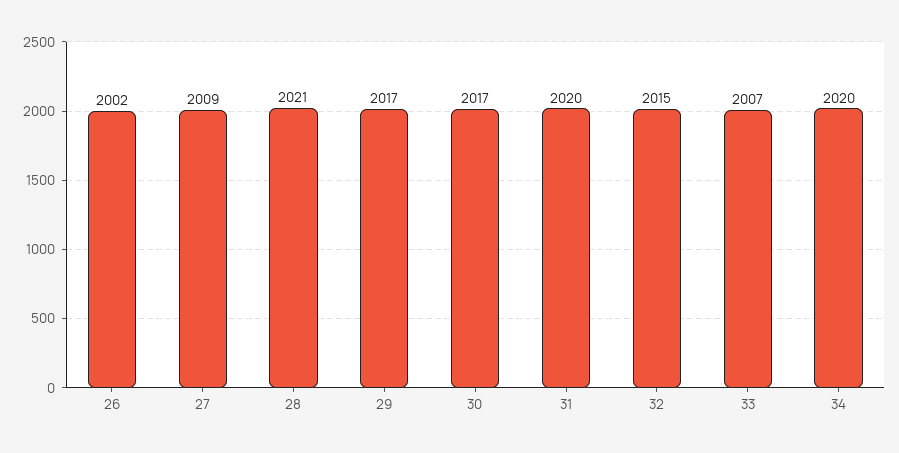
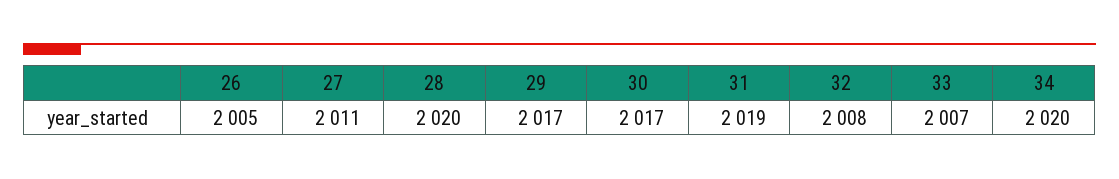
  {
-   "26": 2002,
+   "26": 2005,
-   "27": 2009,
+   "27": 2011,
-   "28": 2021,
+   "28": 2020,
    "29": 2017,
    "30": 2017,
-   "31": 2020,
+   "31": 2019,
-   "32": 2015,
+   "32": 2008,
    "33": 2007,
    "34": 2020
  }

